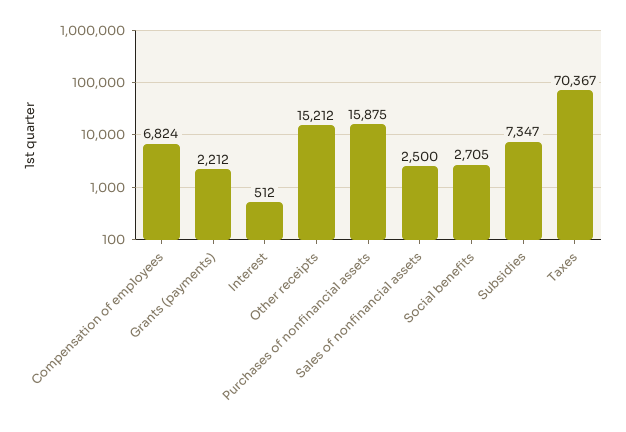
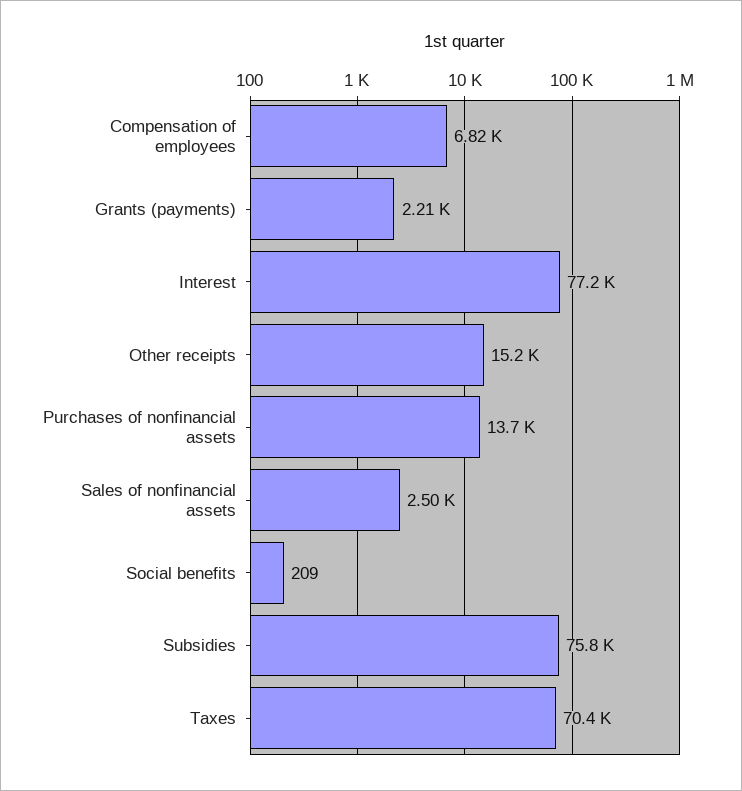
  {
    "Compensation of employees": 6824,
    "Grants (payments)": 2212,
-   "Interest": 512,
+   "Interest": 77200,
    "Other receipts": 15212,
-   "Purchases of nonfinancial assets": 15875,
+   "Purchases of nonfinancial assets": 13700,
    "Sales of nonfinancial assets": 2500,
-   "Social benefits": 2705,
+   "Social benefits": 209,
-   "Subsidies": 7347,
+   "Subsidies": 75800,
    "Taxes": 70367
  }

